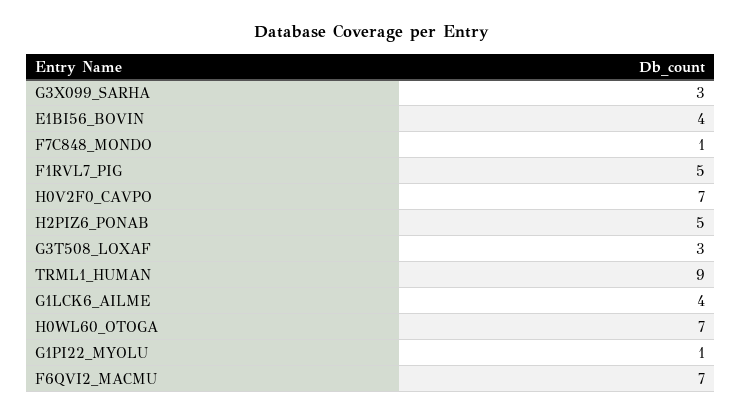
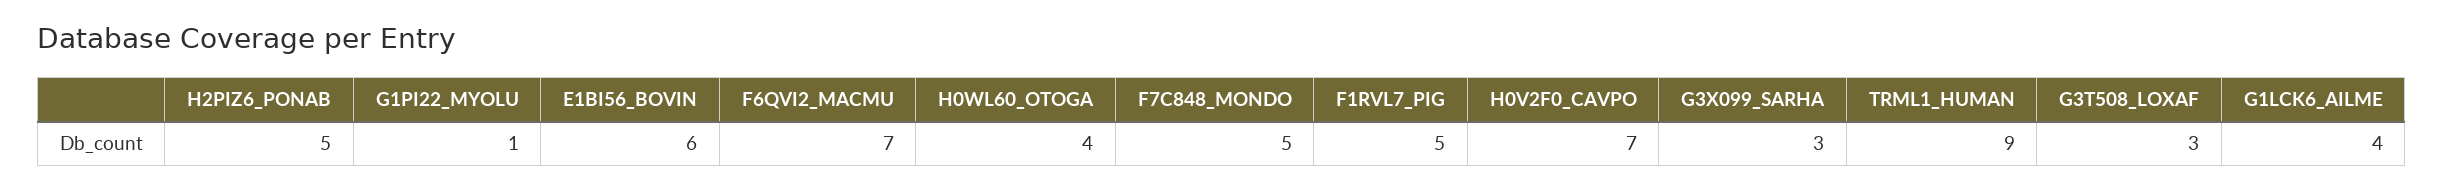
  {
    "G3X099_SARHA": 3,
-   "E1BI56_BOVIN": 4,
+   "E1BI56_BOVIN": 6,
-   "F7C848_MONDO": 1,
+   "F7C848_MONDO": 5,
    "F1RVL7_PIG": 5,
    "H0V2F0_CAVPO": 7,
    "H2PIZ6_PONAB": 5,
    "G3T508_LOXAF": 3,
    "TRML1_HUMAN": 9,
    "G1LCK6_AILME": 4,
-   "H0WL60_OTOGA": 7,
+   "H0WL60_OTOGA": 4,
    "G1PI22_MYOLU": 1,
    "F6QVI2_MACMU": 7
  }

